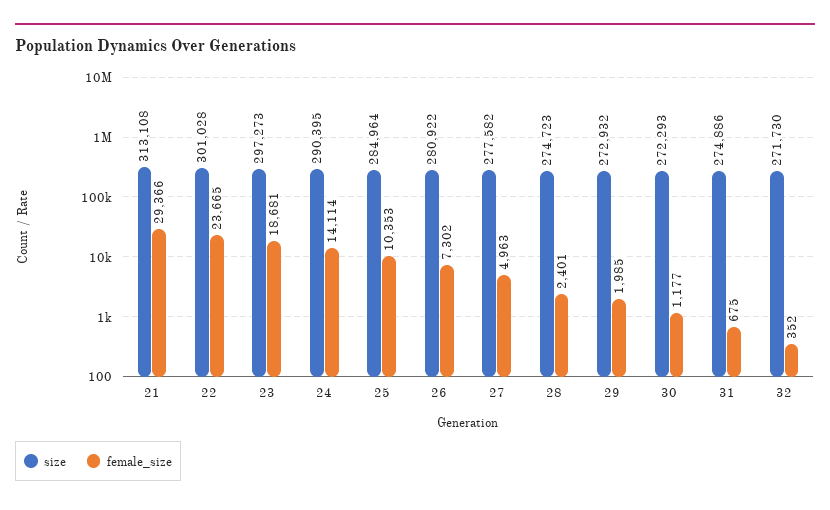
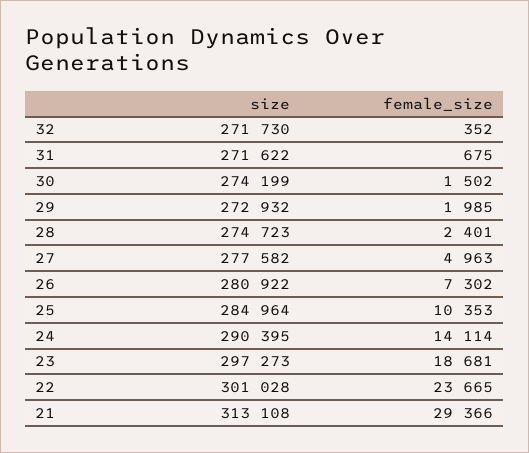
  {
    "size": {
      "21": 313108,
      "22": 301028,
      "23": 297273,
      "24": 290395,
      "25": 284964,
      "26": 280922,
      "27": 277582,
      "28": 274723,
      "29": 272932,
-     "30": 272293,
+     "30": 274199,
-     "31": 274886,
+     "31": 271622,
      "32": 271730
    },
    "female_size": {
      "21": 29366,
      "22": 23665,
      "23": 18681,
      "24": 14114,
      "25": 10353,
      "26": 7302,
      "27": 4963,
      "28": 2401,
      "29": 1985,
-     "30": 1177,
+     "30": 1502,
      "31": 675,
      "32": 352
    }
  }

